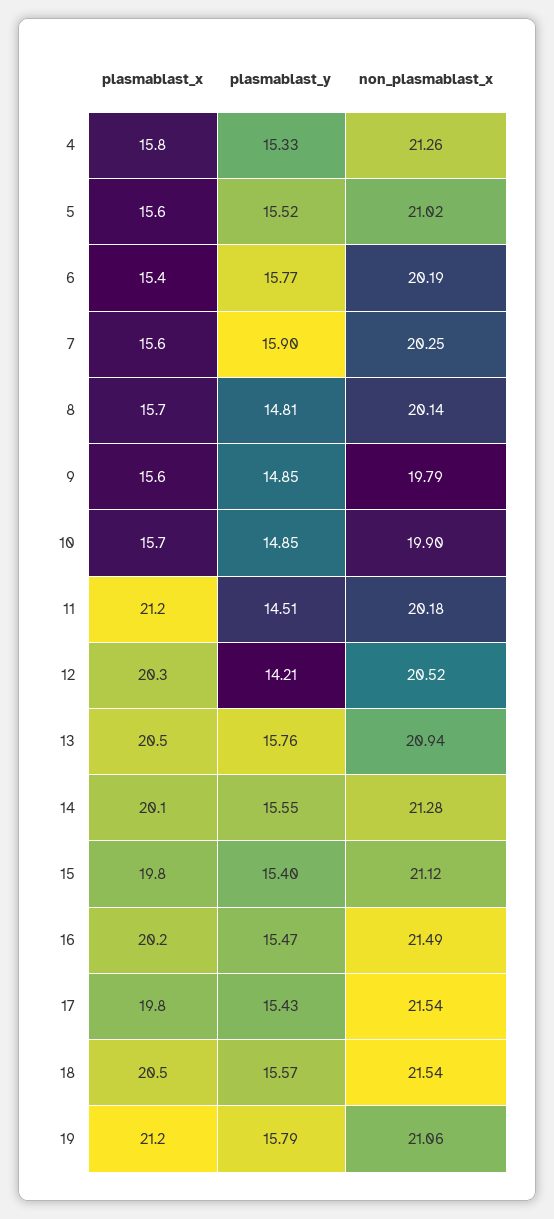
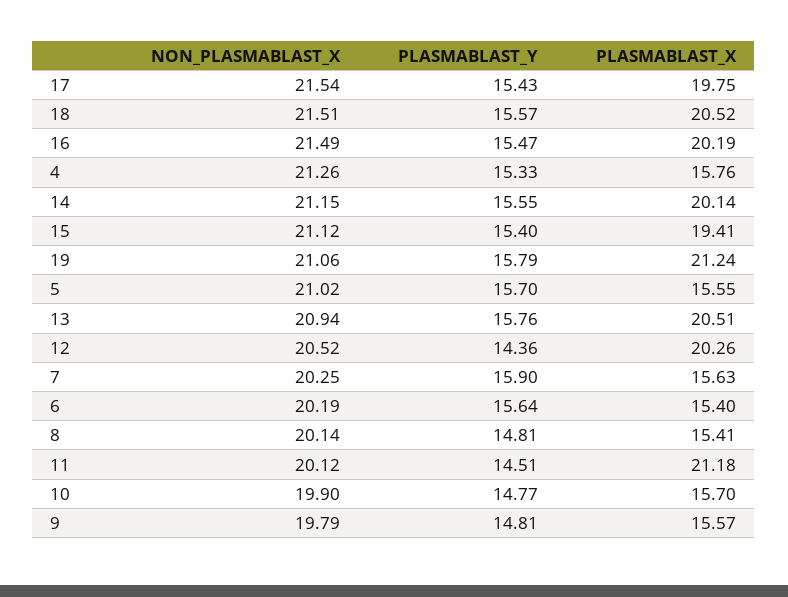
  {
    "plasmablast_x": {
      "4": 15.76,
      "5": 15.55,
      "6": 15.4,
      "7": 15.63,
-     "8": 15.7,
+     "8": 15.41,
      "9": 15.57,
      "10": 15.7,
      "11": 21.18,
      "12": 20.26,
      "13": 20.51,
      "14": 20.14,
-     "15": 19.8,
+     "15": 19.41,
      "16": 20.19,
      "17": 19.75,
      "18": 20.52,
      "19": 21.24
    },
    "plasmablast_y": {
      "4": 15.33,
-     "5": 15.52,
+     "5": 15.7,
-     "6": 15.77,
+     "6": 15.64,
      "7": 15.9,
      "8": 14.81,
-     "9": 14.85,
+     "9": 14.81,
-     "10": 14.85,
+     "10": 14.77,
      "11": 14.51,
-     "12": 14.21,
+     "12": 14.36,
      "13": 15.76,
      "14": 15.55,
      "15": 15.4,
      "16": 15.47,
      "17": 15.43,
      "18": 15.57,
      "19": 15.79
    },
    "non_plasmablast_x": {
      "4": 21.26,
      "5": 21.02,
      "6": 20.19,
      "7": 20.25,
      "8": 20.14,
      "9": 19.79,
      "10": 19.9,
-     "11": 20.18,
+     "11": 20.12,
      "12": 20.52,
      "13": 20.94,
-     "14": 21.28,
+     "14": 21.15,
      "15": 21.12,
      "16": 21.49,
      "17": 21.54,
-     "18": 21.54,
+     "18": 21.51,
      "19": 21.06
    }
  }

